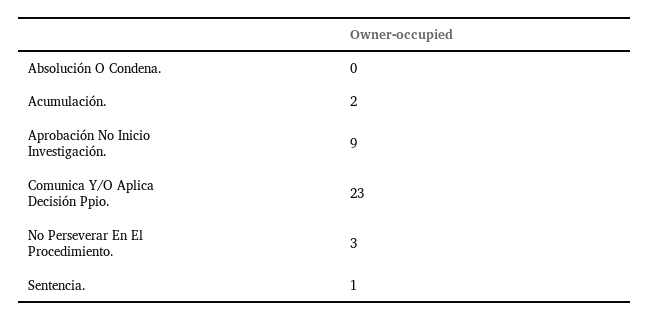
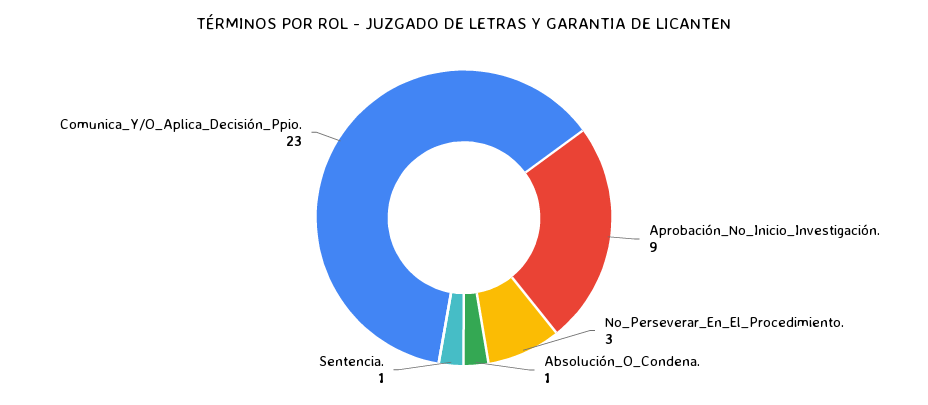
  {
-   "Absolución O Condena.": 0,
+   "Absolución O Condena.": 1,
-   "Acumulación.": 2,
    "Aprobación No Inicio Investigación.": 9,
    "Comunica Y/O Aplica Decisión Ppio.": 23,
    "No Perseverar En El Procedimiento.": 3,
    "Sentencia.": 1
  }

